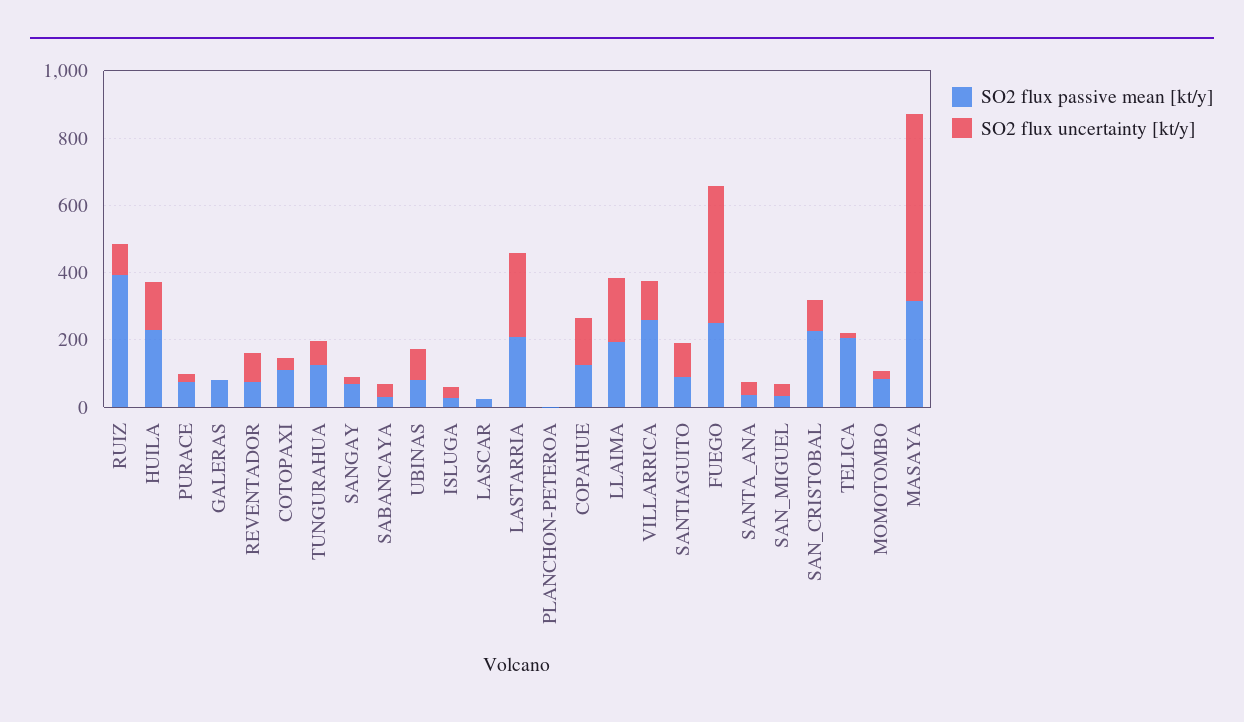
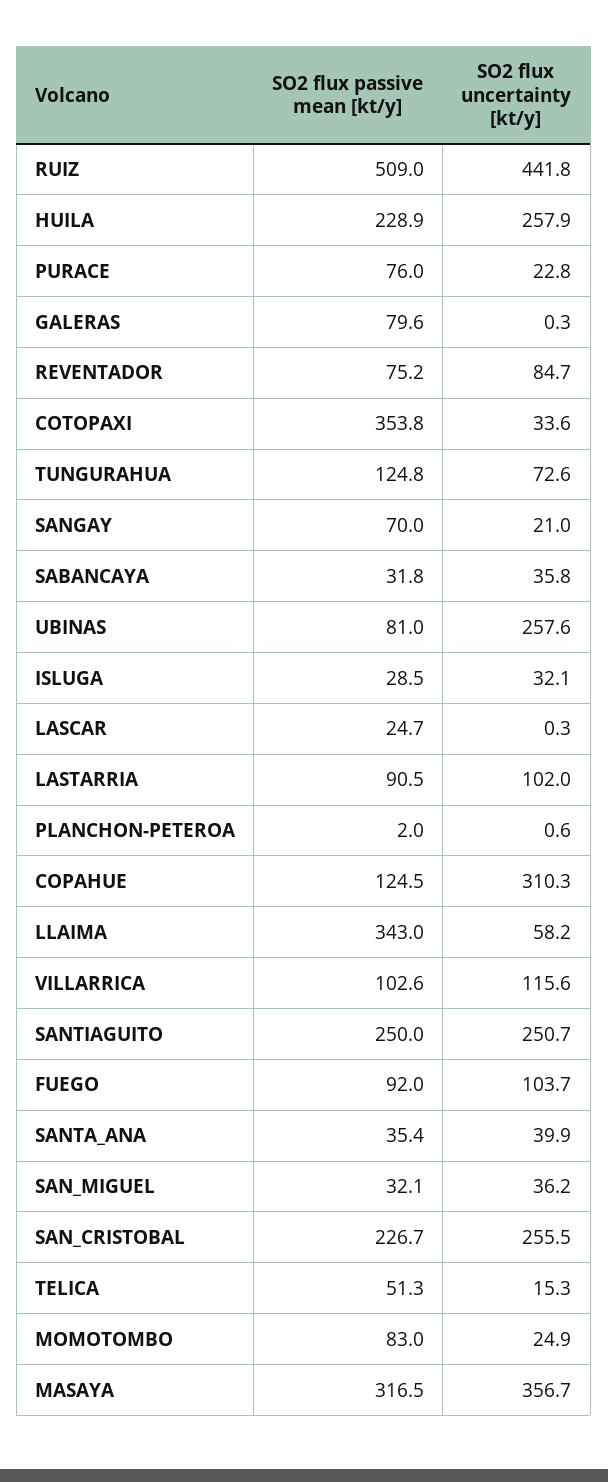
  {
    "SO2 flux passive mean [kt/y]": {
-     "RUIZ": 400,
+     "RUIZ": 509,
      "HUILA": 228.9,
      "PURACE": 76,
      "GALERAS": 79.6,
      "REVENTADOR": 75.2,
-     "COTOPAXI": 100,
+     "COTOPAXI": 353.8,
      "TUNGURAHUA": 124.8,
      "SANGAY": 70,
      "SABANCAYA": 31.8,
      "UBINAS": 81,
      "ISLUGA": 28.5,
      "LASCAR": 24.7,
-     "LASTARRIA": 200,
+     "LASTARRIA": 90.5,
      "PLANCHON-PETEROA": 2,
      "COPAHUE": 124.5,
-     "LLAIMA": 200,
+     "LLAIMA": 343,
-     "VILLARRICA": 250,
+     "VILLARRICA": 102.6,
-     "SANTIAGUITO": 100,
+     "SANTIAGUITO": 250,
-     "FUEGO": 250,
+     "FUEGO": 92,
      "SANTA_ANA": 35.4,
      "SAN_MIGUEL": 32.1,
      "SAN_CRISTOBAL": 226.7,
-     "TELICA": 200,
+     "TELICA": 51.3,
      "MOMOTOMBO": 83,
      "MASAYA": 316.5
    },
    "SO2 flux uncertainty [kt/y]": {
-     "RUIZ": 100,
+     "RUIZ": 441.8,
-     "HUILA": 150,
+     "HUILA": 257.9,
      "PURACE": 22.8,
      "GALERAS": 0.3,
      "REVENTADOR": 84.7,
      "COTOPAXI": 33.6,
      "TUNGURAHUA": 72.6,
      "SANGAY": 21,
      "SABANCAYA": 35.8,
-     "UBINAS": 100,
+     "UBINAS": 257.6,
      "ISLUGA": 32.1,
      "LASCAR": 0.3,
-     "LASTARRIA": 250,
+     "LASTARRIA": 102,
      "PLANCHON-PETEROA": 0.6,
-     "COPAHUE": 150,
+     "COPAHUE": 310.3,
-     "LLAIMA": 200,
+     "LLAIMA": 58.2,
      "VILLARRICA": 115.6,
-     "SANTIAGUITO": 100,
+     "SANTIAGUITO": 250.7,
-     "FUEGO": 400,
+     "FUEGO": 103.7,
      "SANTA_ANA": 39.9,
      "SAN_MIGUEL": 36.2,
-     "SAN_CRISTOBAL": 100,
+     "SAN_CRISTOBAL": 255.5,
      "TELICA": 15.3,
      "MOMOTOMBO": 24.9,
-     "MASAYA": 550
+     "MASAYA": 356.7
    }
  }

